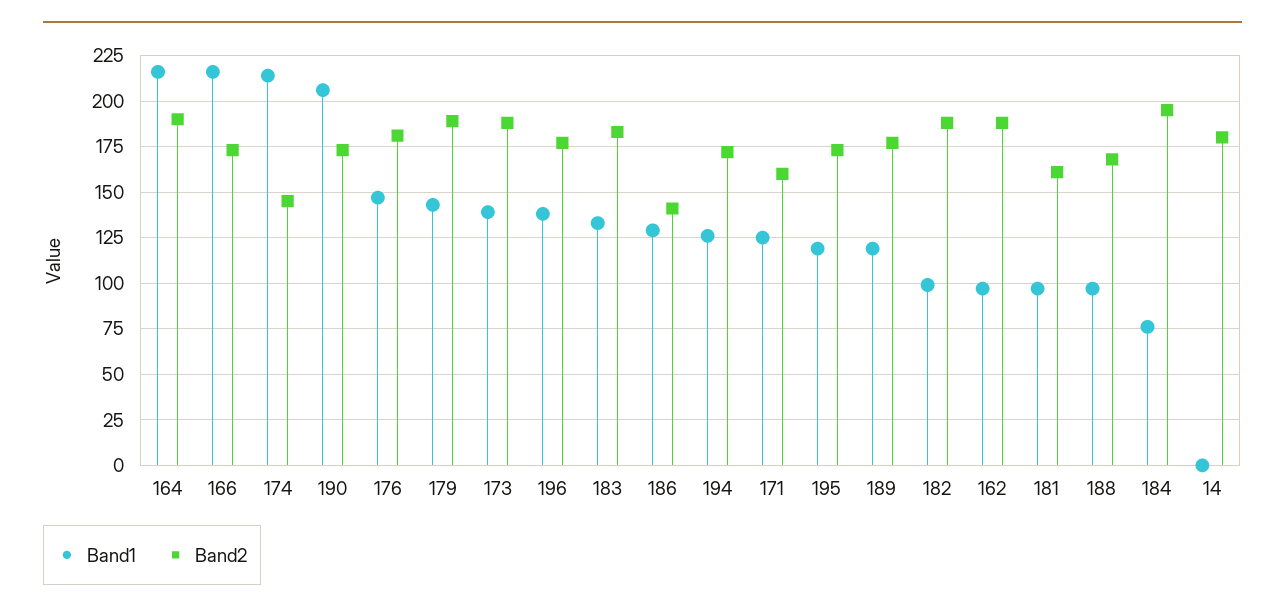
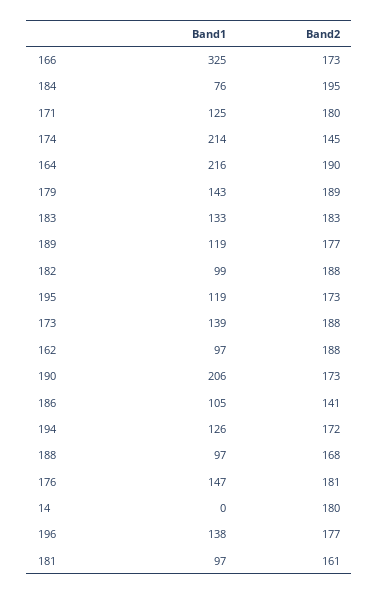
  {
    "Band1": {
      "164": 216,
-     "166": 215,
+     "166": 325,
      "174": 214,
      "190": 206,
      "176": 147,
      "179": 143,
      "173": 139,
      "196": 138,
      "183": 133,
-     "186": 130,
+     "186": 105,
      "194": 126,
      "171": 125,
      "195": 119,
      "189": 119,
      "182": 99,
      "162": 97,
      "181": 97,
      "188": 97,
      "184": 76,
      "14": 0
    },
    "Band2": {
      "164": 190,
      "166": 173,
      "174": 145,
      "190": 173,
      "176": 181,
      "179": 189,
      "173": 188,
      "196": 177,
      "183": 183,
      "186": 141,
      "194": 172,
-     "171": 160,
+     "171": 180,
      "195": 173,
      "189": 177,
      "182": 188,
      "162": 188,
      "181": 161,
      "188": 168,
      "184": 195,
      "14": 180
    }
  }

